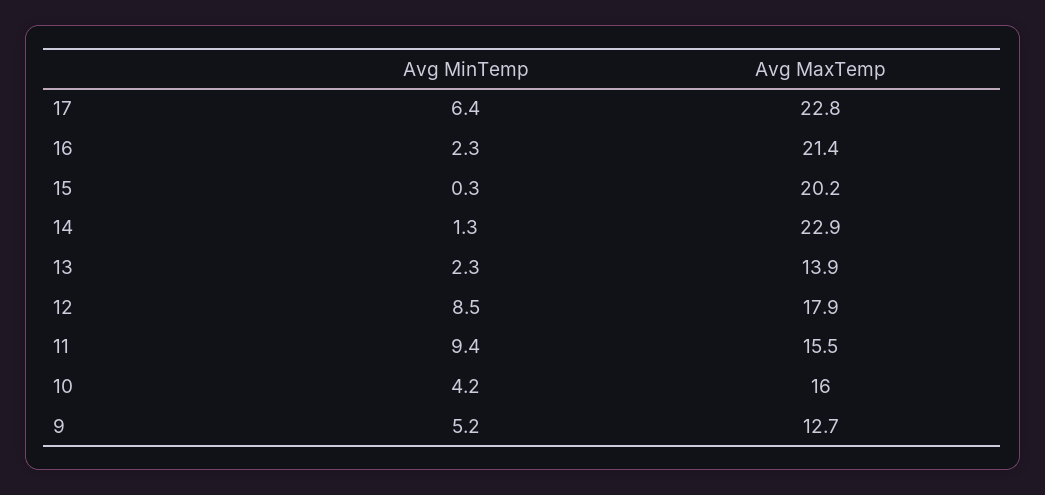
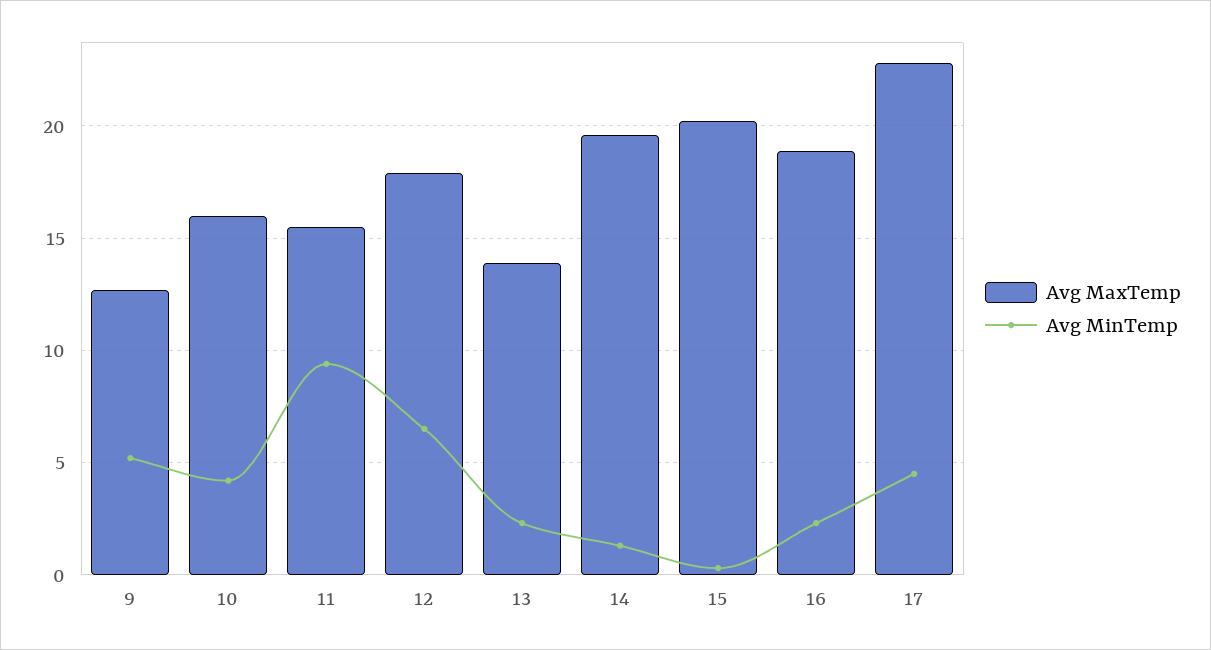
  {
    "Avg MinTemp": {
-     "17": 6.4,
+     "17": 4.5,
      "16": 2.3,
      "15": 0.3,
      "14": 1.3,
      "13": 2.3,
-     "12": 8.5,
+     "12": 6.5,
      "11": 9.4,
      "10": 4.2,
      "9": 5.2
    },
    "Avg MaxTemp": {
      "17": 22.8,
-     "16": 21.4,
+     "16": 19,
      "15": 20.2,
-     "14": 22.9,
+     "14": 19.5,
      "13": 13.9,
      "12": 17.9,
      "11": 15.5,
      "10": 16,
      "9": 12.7
    }
  }

